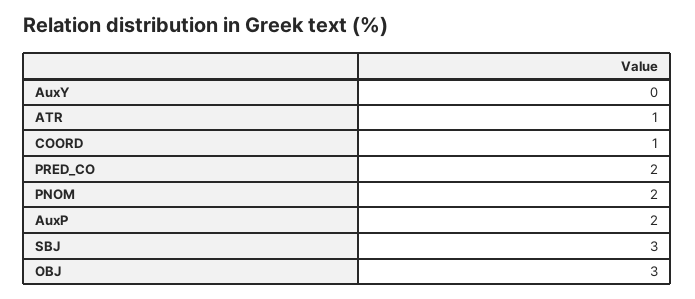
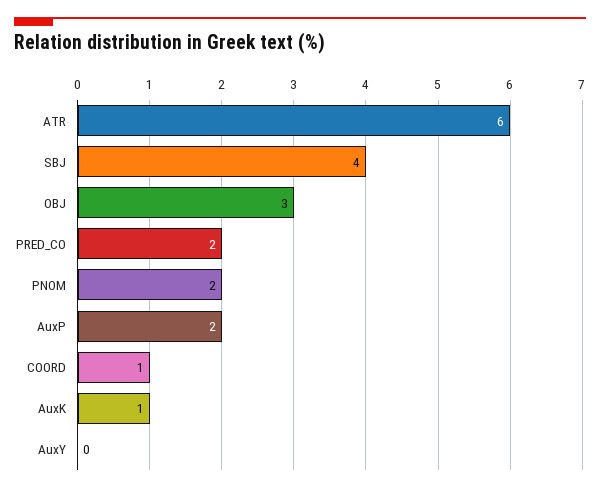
  {
    "AuxY": 0,
-   "ATR": 1,
+   "ATR": 6,
    "COORD": 1,
    "PRED_CO": 2,
    "PNOM": 2,
    "AuxP": 2,
-   "SBJ": 3,
+   "SBJ": 4,
-   "OBJ": 3
+   "OBJ": 3,
+   "AuxK": 1
  }

